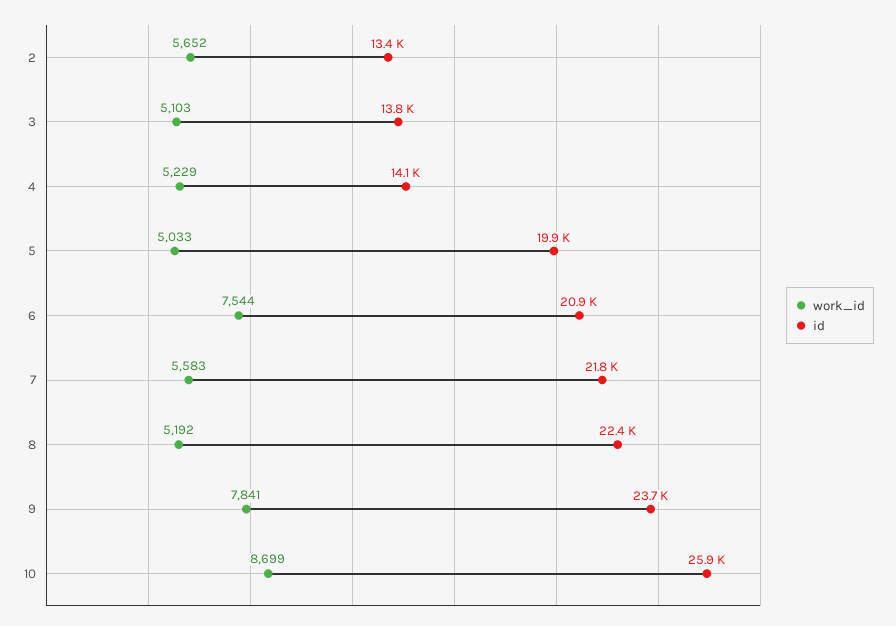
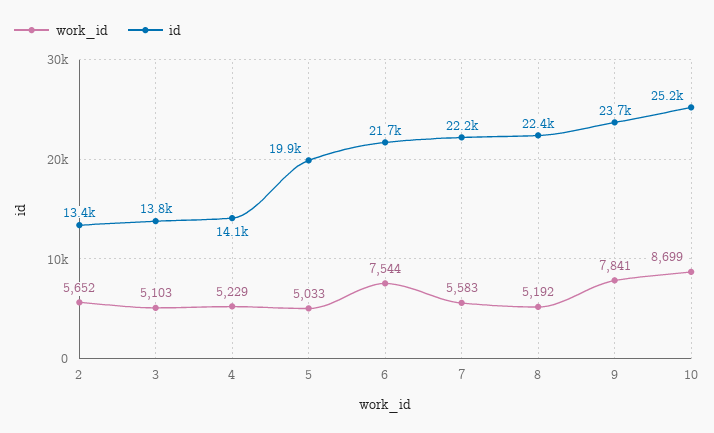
  {
    "work_id": {
      "2": 5652,
      "3": 5103,
      "4": 5229,
      "5": 5033,
      "6": 7544,
      "7": 5583,
      "8": 5192,
      "9": 7841,
      "10": 8699
    },
    "id": {
      "2": 13400,
      "3": 13800,
      "4": 14100,
      "5": 19900,
-     "6": 20900,
+     "6": 21700,
-     "7": 21800,
+     "7": 22200,
      "8": 22400,
      "9": 23700,
-     "10": 25900
+     "10": 25200
    }
  }

